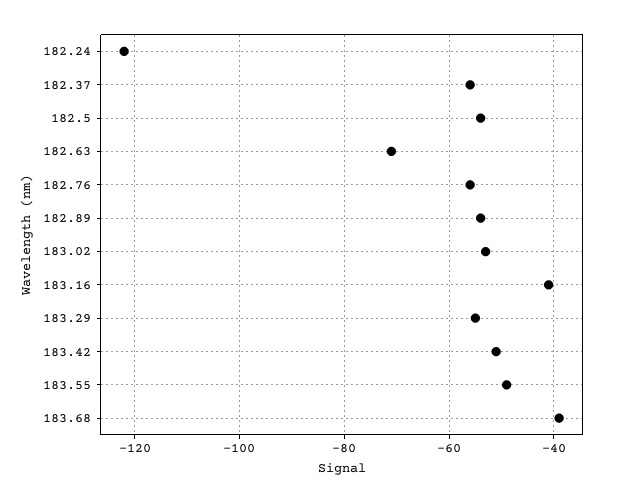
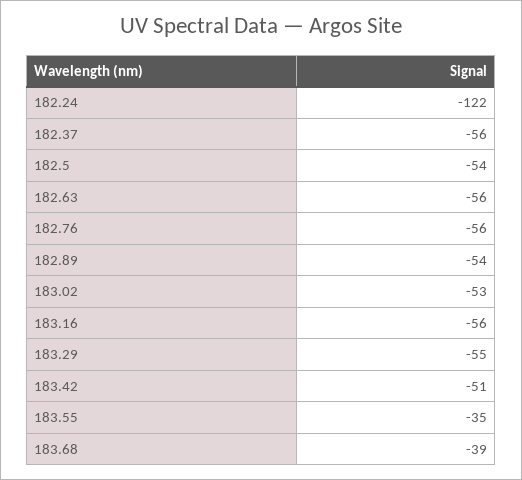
  {
    "182.24": -122,
    "182.37": -56,
    "182.5": -54,
-   "182.63": -70,
+   "182.63": -56,
    "182.76": -56,
    "182.89": -54,
    "183.02": -53,
-   "183.16": -40,
+   "183.16": -56,
    "183.29": -55,
    "183.42": -51,
-   "183.55": -50,
+   "183.55": -35,
    "183.68": -39
  }

